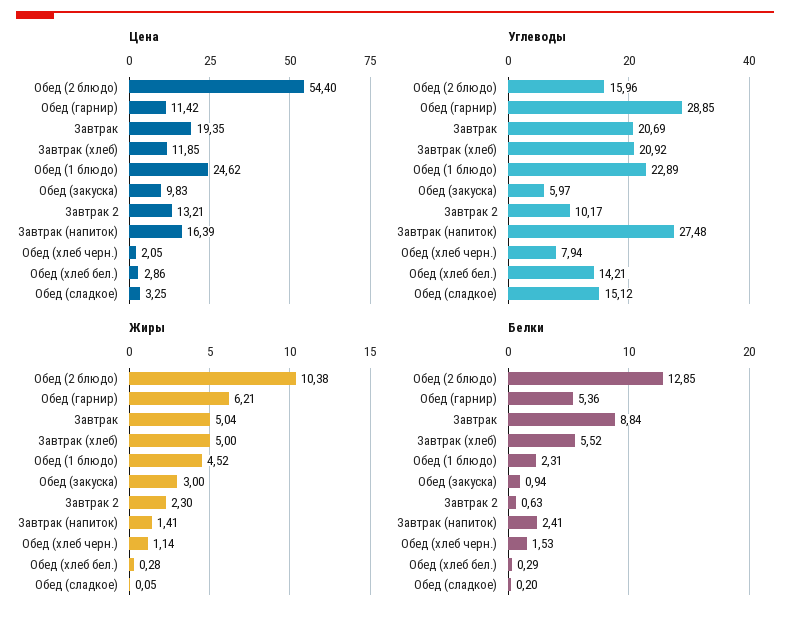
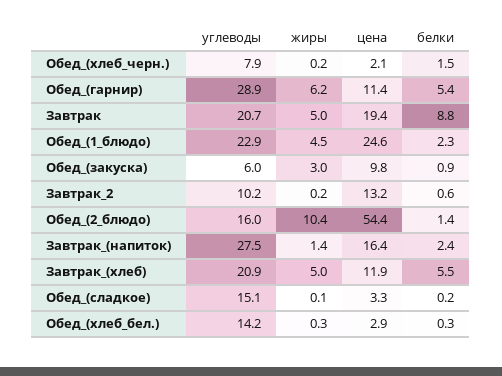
  {
    "Цена": {
      "Обед (2 блюдо)": 54.4,
      "Обед (гарнир)": 11.42,
      "Завтрак": 19.35,
      "Завтрак (хлеб)": 11.85,
      "Обед (1 блюдо)": 24.62,
      "Обед (закуска)": 9.83,
      "Завтрак 2": 13.21,
      "Завтрак (напиток)": 16.39,
      "Обед (хлеб черн.)": 2.05,
      "Обед (хлеб бел.)": 2.86,
      "Обед (сладкое)": 3.25
    },
    "Углеводы": {
      "Обед (2 блюдо)": 15.96,
      "Обед (гарнир)": 28.85,
      "Завтрак": 20.69,
      "Завтрак (хлеб)": 20.92,
      "Обед (1 блюдо)": 22.89,
      "Обед (закуска)": 5.97,
      "Завтрак 2": 10.17,
      "Завтрак (напиток)": 27.48,
      "Обед (хлеб черн.)": 7.94,
      "Обед (хлеб бел.)": 14.21,
      "Обед (сладкое)": 15.12
    },
    "Жиры": {
      "Обед (2 блюдо)": 10.38,
      "Обед (гарнир)": 6.21,
      "Завтрак": 5.04,
      "Завтрак (хлеб)": 5,
      "Обед (1 блюдо)": 4.52,
      "Обед (закуска)": 3,
-     "Завтрак 2": 2.3,
+     "Завтрак 2": 0.2,
      "Завтрак (напиток)": 1.41,
-     "Обед (хлеб черн.)": 1.14,
+     "Обед (хлеб черн.)": 0.2,
      "Обед (хлеб бел.)": 0.28,
      "Обед (сладкое)": 0.05
    },
    "Белки": {
-     "Обед (2 блюдо)": 12.85,
+     "Обед (2 блюдо)": 1.4,
      "Обед (гарнир)": 5.36,
      "Завтрак": 8.84,
      "Завтрак (хлеб)": 5.52,
      "Обед (1 блюдо)": 2.31,
      "Обед (закуска)": 0.94,
      "Завтрак 2": 0.63,
      "Завтрак (напиток)": 2.41,
      "Обед (хлеб черн.)": 1.53,
      "Обед (хлеб бел.)": 0.29,
      "Обед (сладкое)": 0.2
    }
  }

